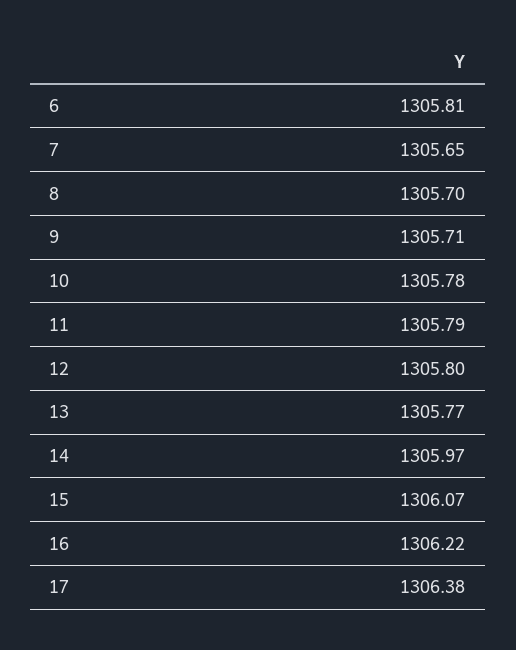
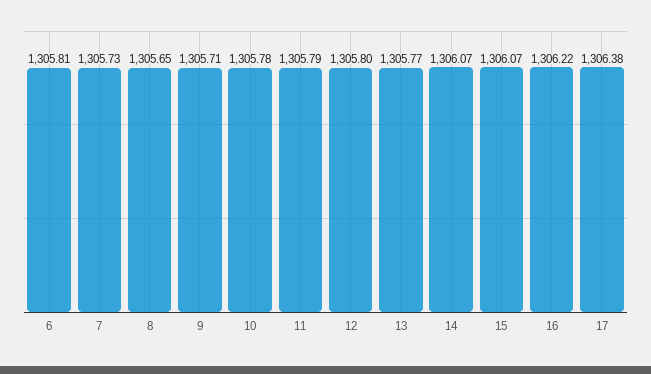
  {
    "6": 1305.81,
-   "7": 1305.65,
+   "7": 1305.73,
-   "8": 1305.7,
+   "8": 1305.65,
    "9": 1305.71,
    "10": 1305.78,
    "11": 1305.79,
    "12": 1305.8,
    "13": 1305.77,
-   "14": 1305.97,
+   "14": 1306.07,
    "15": 1306.07,
    "16": 1306.22,
    "17": 1306.38
  }

